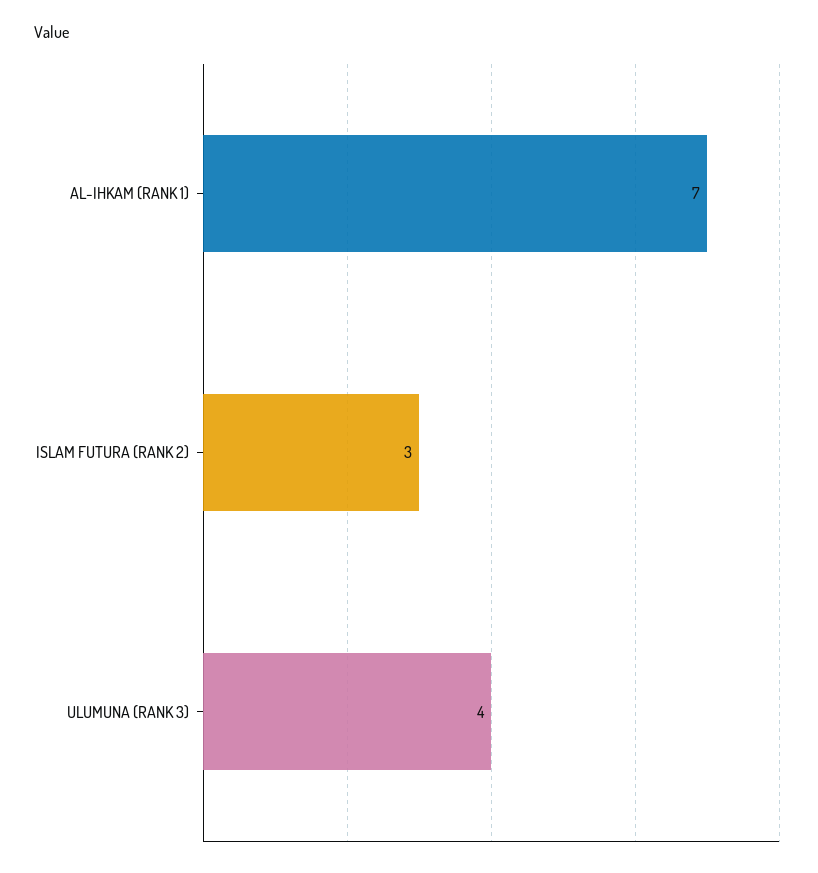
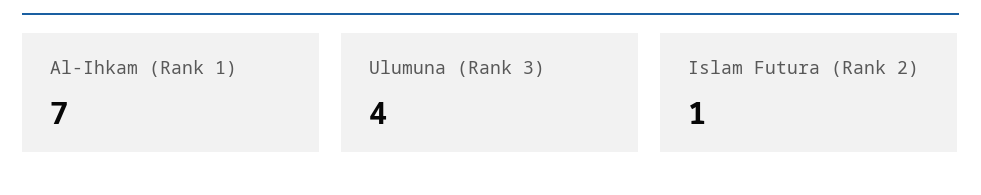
  {
    "AL-IHKAM (RANK 1)": 7,
-   "ISLAM FUTURA (RANK 2)": 3,
+   "ISLAM FUTURA (RANK 2)": 1,
    "ULUMUNA (RANK 3)": 4
  }

